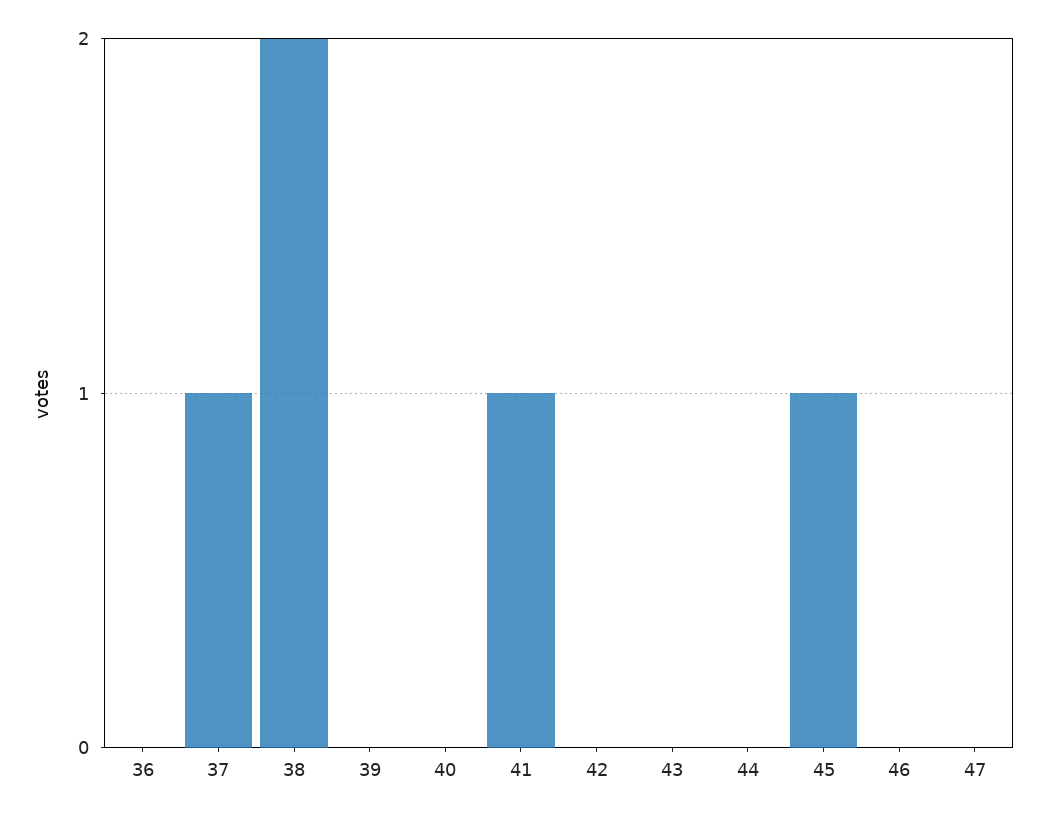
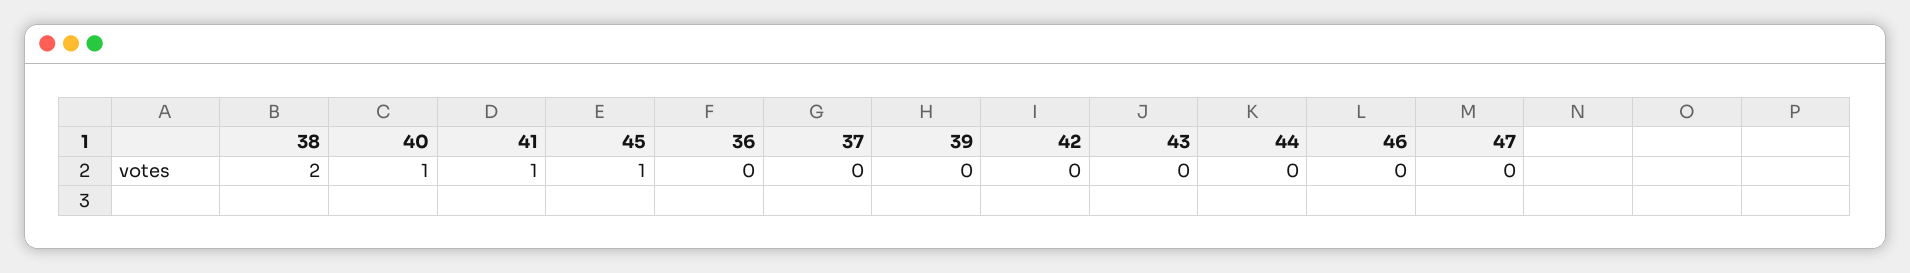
  {
    "36": 0,
-   "37": 1,
+   "37": 0,
    "38": 2,
    "39": 0,
-   "40": 0,
+   "40": 1,
    "41": 1,
    "42": 0,
    "43": 0,
    "44": 0,
    "45": 1,
    "46": 0,
    "47": 0
  }

